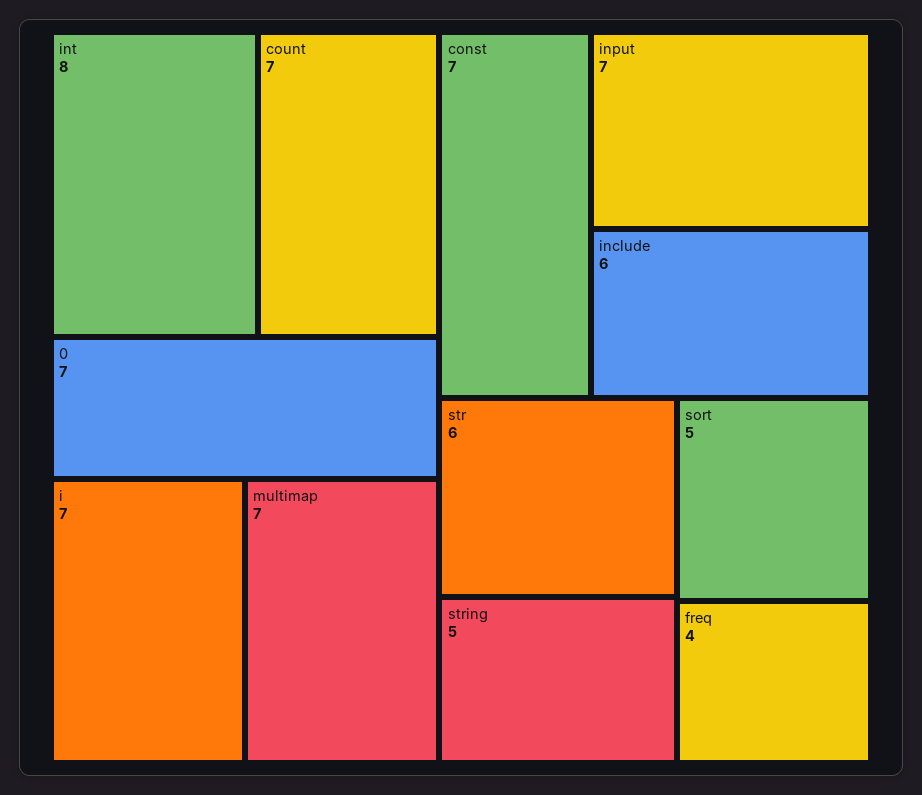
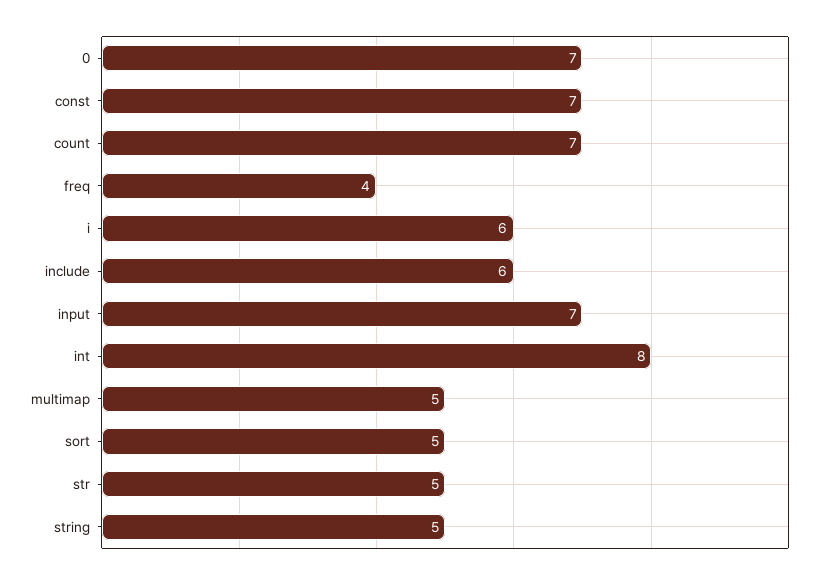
  {
    "int": 8,
    "count": 7,
    "0": 7,
-   "i": 7,
+   "i": 6,
-   "multimap": 7,
+   "multimap": 5,
    "const": 7,
    "input": 7,
    "include": 6,
-   "str": 6,
+   "str": 5,
    "string": 5,
    "sort": 5,
    "freq": 4
  }

